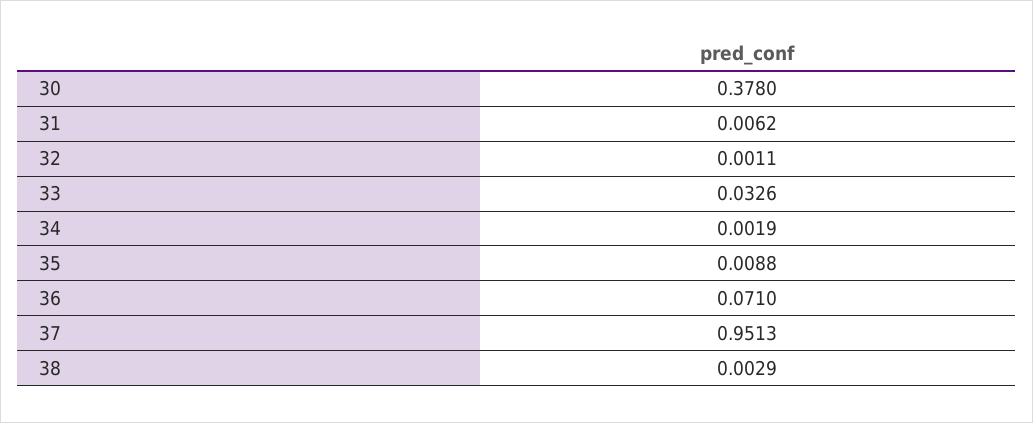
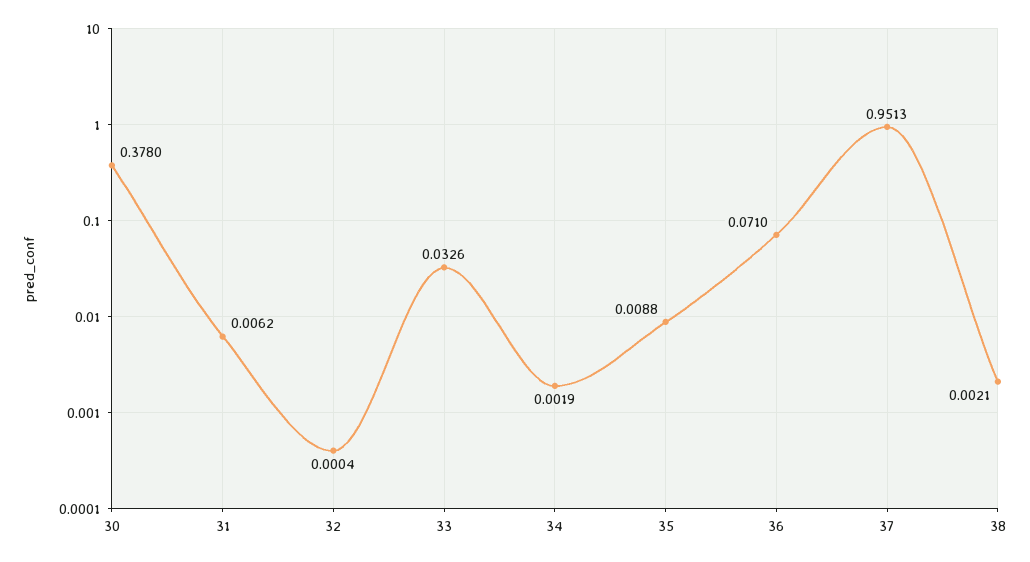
  {
    "30": 0.378,
    "31": 0.0062,
-   "32": 0.0011,
+   "32": 0.0004,
    "33": 0.0326,
    "34": 0.0019,
    "35": 0.0088,
    "36": 0.071,
    "37": 0.9513,
-   "38": 0.0029
+   "38": 0.0021
  }

